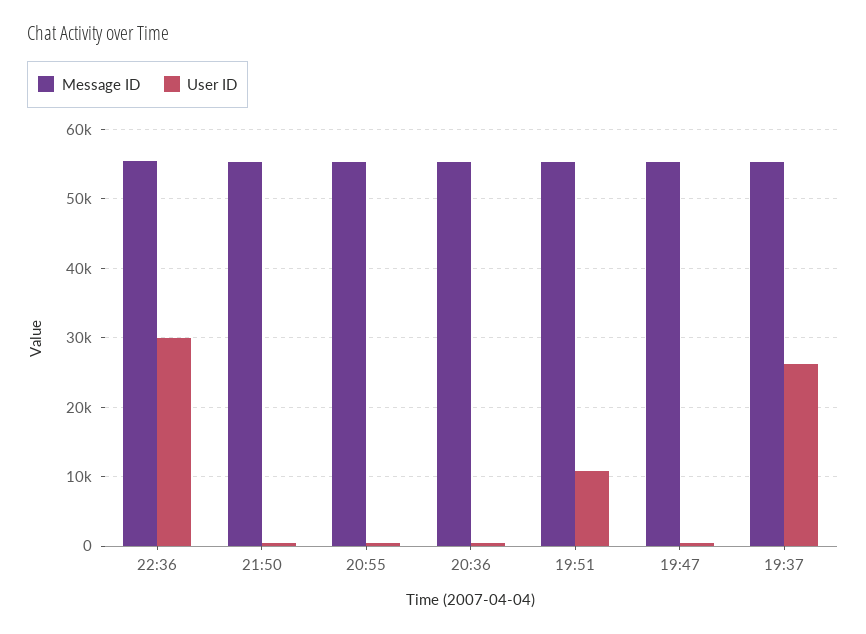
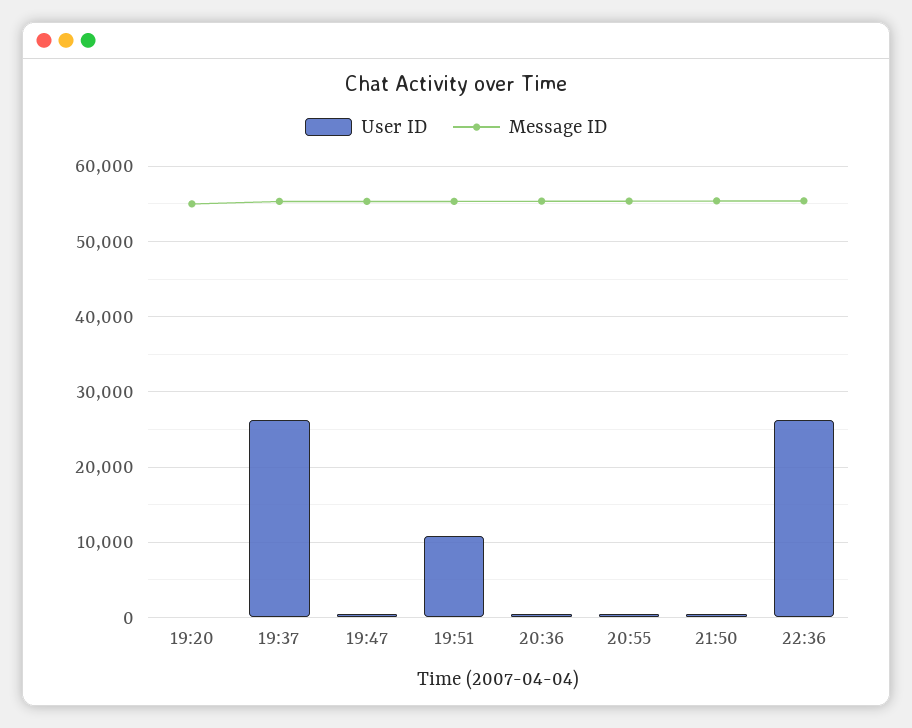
  {
    "Message ID": {
      "22:36": 55000,
      "21:50": 55000,
      "20:55": 55000,
      "20:36": 55000,
      "19:51": 55000,
      "19:47": 55000,
-     "19:37": 55000
+     "19:37": 55000,
+     "19:20": 55000
    },
    "User ID": {
-     "22:36": 30000,
+     "22:36": 26000,
      "21:50": 0,
      "20:55": 0,
      "20:36": 0,
      "19:51": 11000,
      "19:47": 0,
-     "19:37": 26000
+     "19:37": 26000,
+     "19:20": 0
    }
  }

